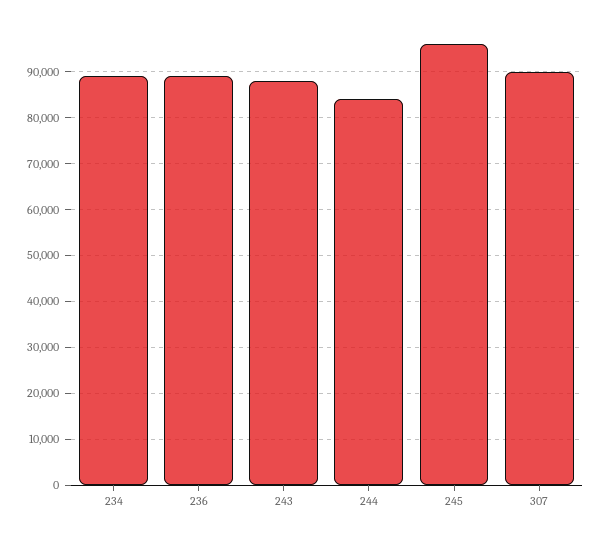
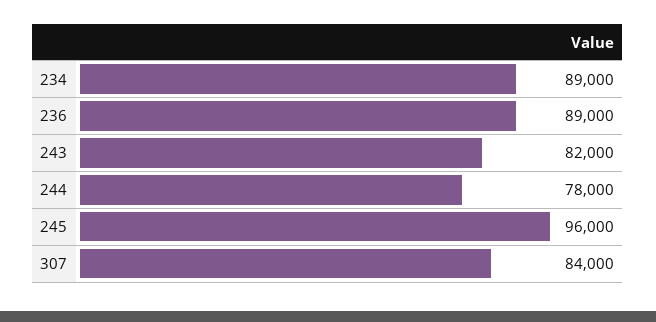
  {
    "234": 89000,
    "236": 89000,
-   "243": 88000,
+   "243": 82000,
-   "244": 84000,
+   "244": 78000,
    "245": 96000,
-   "307": 90000
+   "307": 84000
  }

